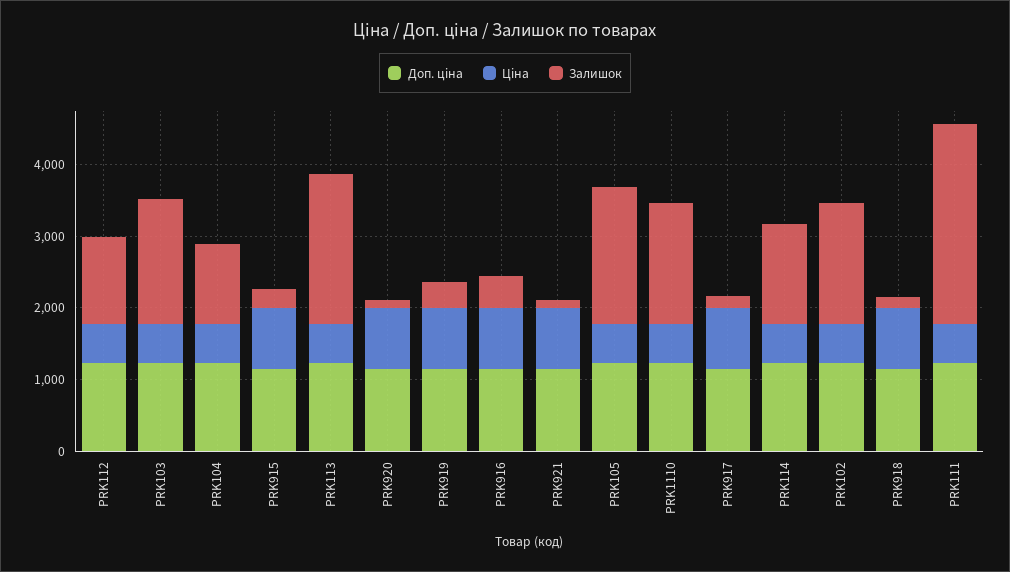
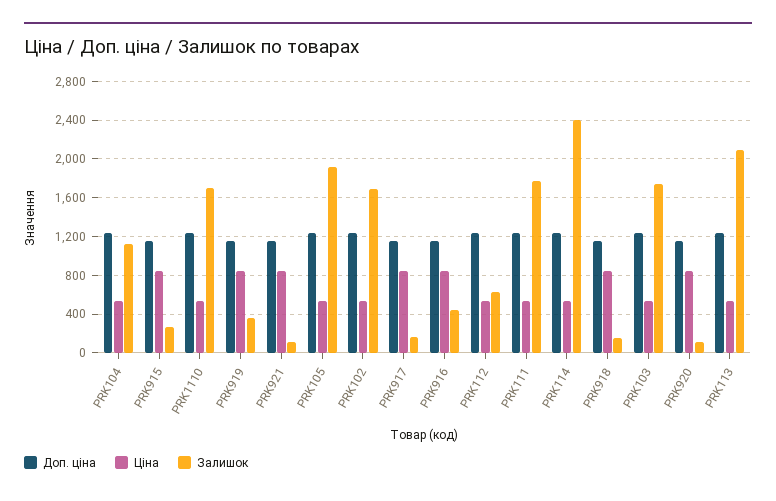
  {
    "Доп. ціна": {
      "PRK112": 1200,
      "PRK103": 1200,
      "PRK104": 1200,
      "PRK915": 1100,
      "PRK113": 1200,
      "PRK920": 1100,
      "PRK919": 1100,
      "PRK916": 1100,
      "PRK921": 1100,
      "PRK105": 1200,
      "PRK1110": 1200,
      "PRK917": 1100,
      "PRK114": 1200,
      "PRK102": 1200,
      "PRK918": 1100,
      "PRK111": 1200
    },
    "Ціна": {
      "PRK112": 500,
      "PRK103": 500,
      "PRK104": 500,
      "PRK915": 800,
      "PRK113": 500,
      "PRK920": 800,
      "PRK919": 800,
      "PRK916": 800,
      "PRK921": 800,
      "PRK105": 500,
      "PRK1110": 500,
      "PRK917": 800,
      "PRK114": 500,
      "PRK102": 500,
      "PRK918": 800,
      "PRK111": 500
    },
    "Залишок": {
-     "PRK112": 1200,
+     "PRK112": 600,
      "PRK103": 1700,
      "PRK104": 1100,
      "PRK915": 300,
      "PRK113": 2100,
      "PRK920": 100,
      "PRK919": 400,
      "PRK916": 400,
      "PRK921": 100,
      "PRK105": 1900,
      "PRK1110": 1700,
      "PRK917": 200,
-     "PRK114": 1400,
+     "PRK114": 2400,
      "PRK102": 1700,
      "PRK918": 100,
-     "PRK111": 2800
+     "PRK111": 1800
    }
  }

